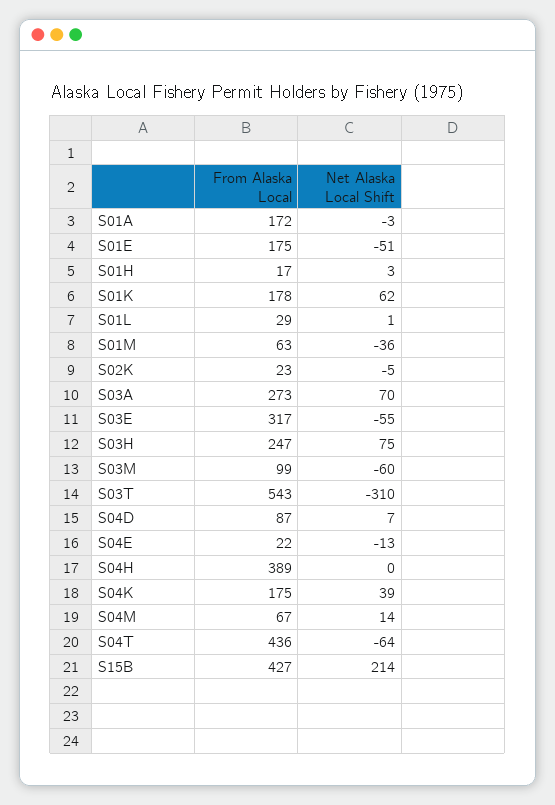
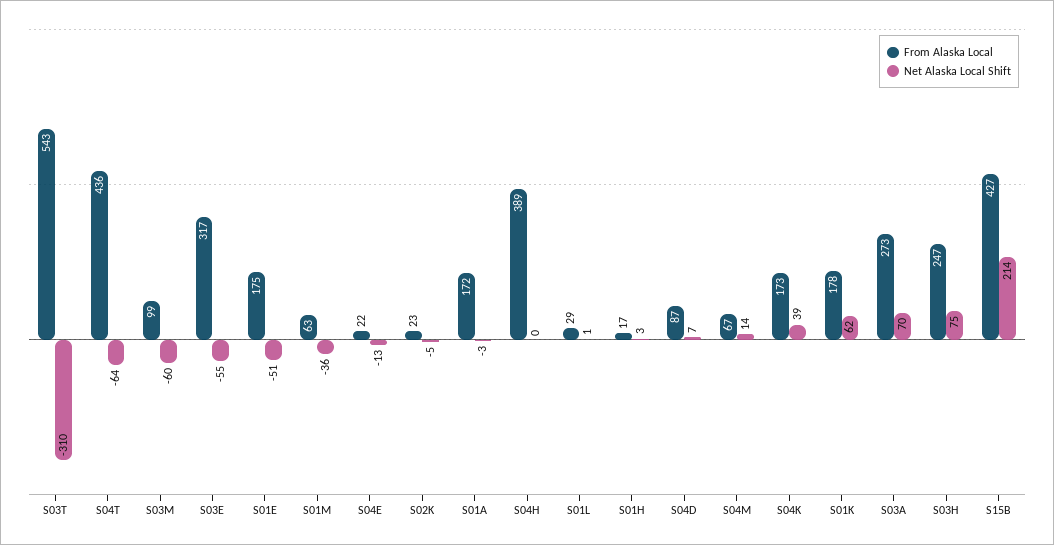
  {
    "From Alaska Local": {
      "S01A": 172,
      "S01E": 175,
      "S01H": 17,
      "S01K": 178,
      "S01L": 29,
      "S01M": 63,
      "S02K": 23,
      "S03A": 273,
      "S03E": 317,
      "S03H": 247,
      "S03M": 99,
      "S03T": 543,
      "S04D": 87,
      "S04E": 22,
      "S04H": 389,
-     "S04K": 175,
+     "S04K": 173,
      "S04M": 67,
      "S04T": 436,
      "S15B": 427
    },
    "Net Alaska Local Shift": {
      "S01A": -3,
      "S01E": -51,
      "S01H": 3,
      "S01K": 62,
      "S01L": 1,
      "S01M": -36,
      "S02K": -5,
      "S03A": 70,
      "S03E": -55,
      "S03H": 75,
      "S03M": -60,
      "S03T": -310,
      "S04D": 7,
      "S04E": -13,
      "S04H": 0,
      "S04K": 39,
      "S04M": 14,
      "S04T": -64,
      "S15B": 214
    }
  }

